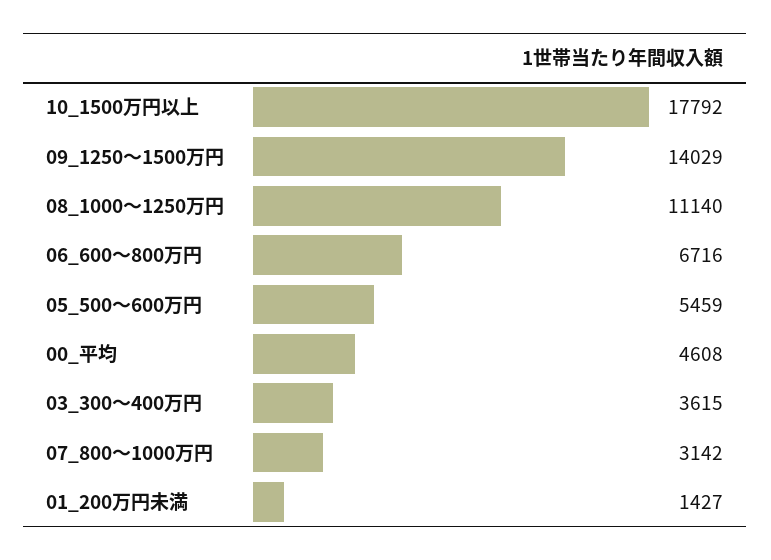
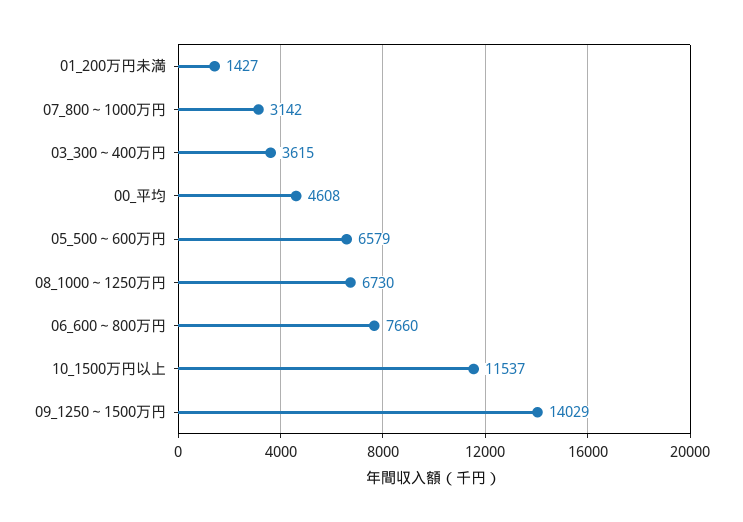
  {
-   "10_1500万円以上": 17792,
+   "10_1500万円以上": 11537,
    "09_1250～1500万円": 14029,
-   "08_1000～1250万円": 11140,
+   "08_1000～1250万円": 6730,
-   "06_600～800万円": 6716,
+   "06_600～800万円": 7660,
-   "05_500～600万円": 5459,
+   "05_500～600万円": 6579,
    "00_平均": 4608,
    "03_300～400万円": 3615,
    "07_800～1000万円": 3142,
    "01_200万円未満": 1427
  }

